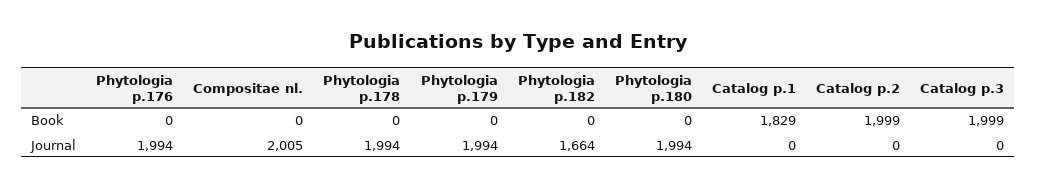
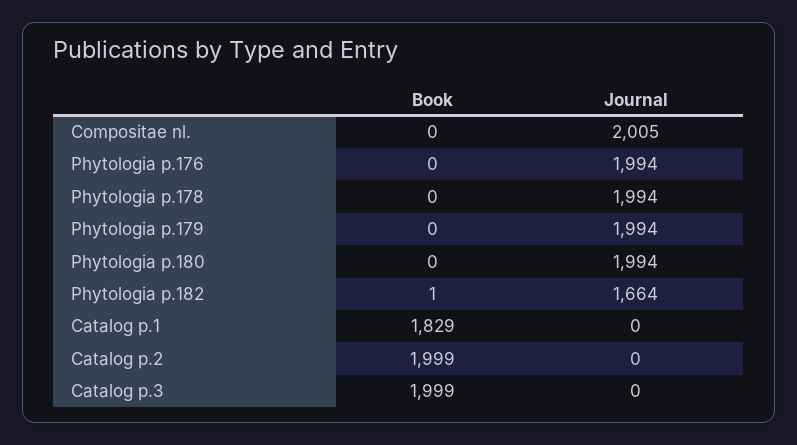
  {
    "Phytologia p.176": {
      "Book": 0,
      "Journal": 1994
    },
    "Compositae nl.": {
      "Book": 0,
      "Journal": 2005
    },
    "Phytologia p.178": {
      "Book": 0,
      "Journal": 1994
    },
    "Phytologia p.179": {
      "Book": 0,
      "Journal": 1994
    },
    "Phytologia p.182": {
-     "Book": 0,
+     "Book": 1,
      "Journal": 1664
    },
    "Phytologia p.180": {
      "Book": 0,
      "Journal": 1994
    },
    "Catalog p.1": {
      "Book": 1829,
      "Journal": 0
    },
    "Catalog p.2": {
      "Book": 1999,
      "Journal": 0
    },
    "Catalog p.3": {
      "Book": 1999,
      "Journal": 0
    }
  }

